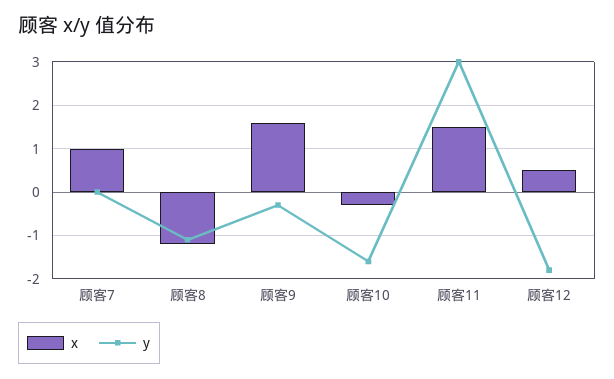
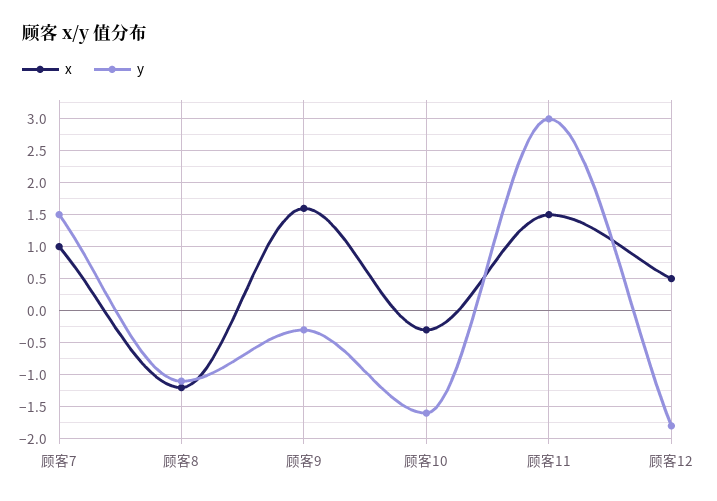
  {
    "x": {
      "顾客7": 1,
      "顾客8": -1.2,
      "顾客9": 1.6,
      "顾客10": -0.3,
      "顾客11": 1.5,
      "顾客12": 0.5
    },
    "y": {
-     "顾客7": 0,
+     "顾客7": 1.5,
      "顾客8": -1.1,
      "顾客9": -0.3,
      "顾客10": -1.6,
      "顾客11": 3,
      "顾客12": -1.8
    }
  }

